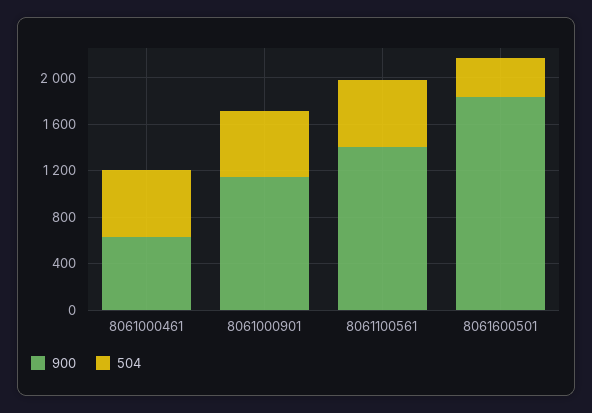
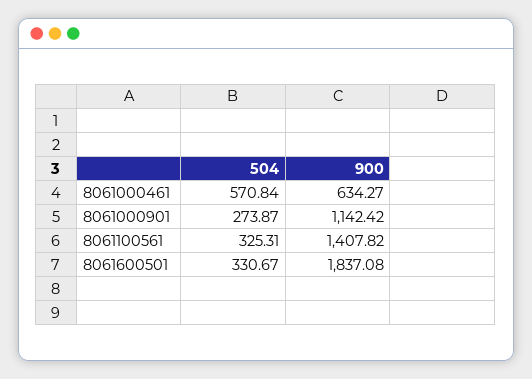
  {
    "900": {
      "8061000461": 634.27,
      "8061000901": 1142.42,
      "8061100561": 1407.82,
      "8061600501": 1837.08
    },
    "504": {
      "8061000461": 570.84,
-     "8061000901": 600,
+     "8061000901": 273.87,
-     "8061100561": 600,
+     "8061100561": 325.31,
      "8061600501": 330.67
    }
  }

